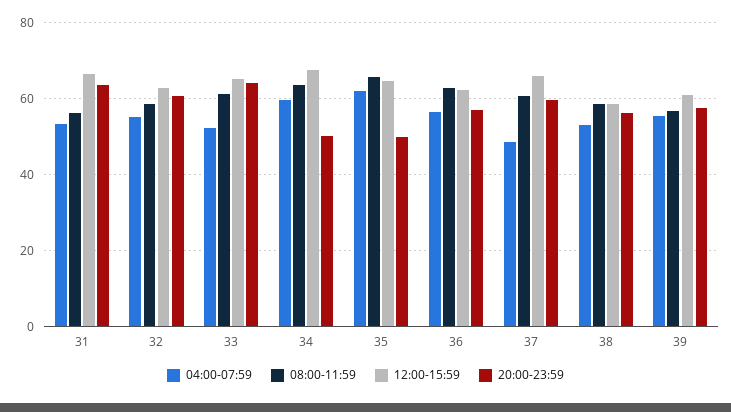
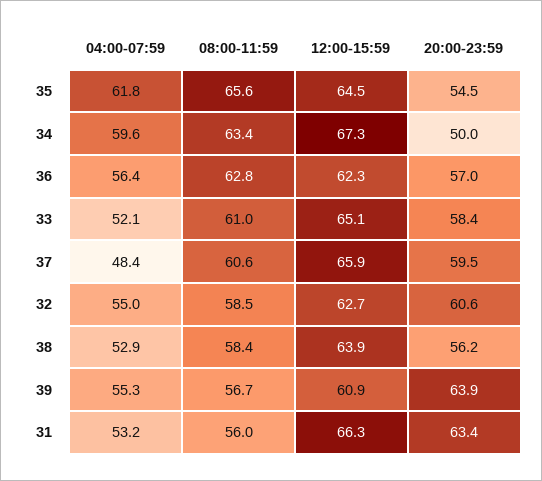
  {
    "04:00-07:59": {
      "31": 53.2,
      "32": 55,
      "33": 52.1,
      "34": 59.6,
      "35": 61.8,
      "36": 56.4,
      "37": 48.4,
      "38": 52.9,
      "39": 55.3
    },
    "08:00-11:59": {
      "31": 56,
      "32": 58.5,
      "33": 61,
      "34": 63.4,
      "35": 65.6,
      "36": 62.8,
      "37": 60.6,
      "38": 58.4,
      "39": 56.7
    },
    "12:00-15:59": {
      "31": 66.3,
      "32": 62.7,
      "33": 65.1,
      "34": 67.3,
      "35": 64.5,
      "36": 62.3,
      "37": 65.9,
-     "38": 58,
+     "38": 63.9,
      "39": 60.9
    },
    "20:00-23:59": {
      "31": 63.4,
      "32": 60.6,
-     "33": 64,
+     "33": 58.4,
      "34": 50,
-     "35": 50,
+     "35": 54.5,
      "36": 57,
      "37": 59.5,
      "38": 56.2,
-     "39": 58
+     "39": 63.9
    }
  }

